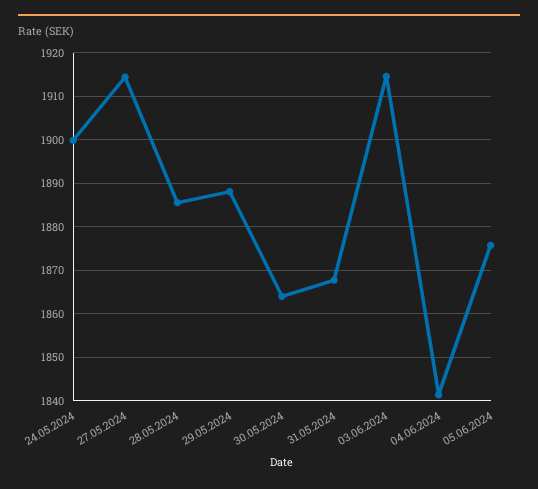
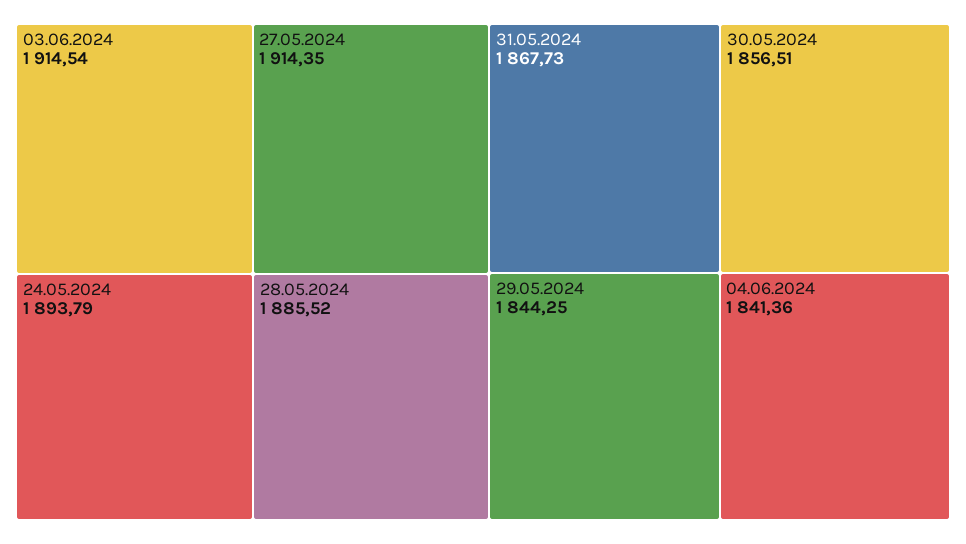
  {
-   "24.05.2024": 1900,
+   "24.05.2024": 1893.79,
    "27.05.2024": 1914.35,
    "28.05.2024": 1885.52,
-   "29.05.2024": 1888,
+   "29.05.2024": 1844.25,
-   "30.05.2024": 1864,
+   "30.05.2024": 1856.51,
    "31.05.2024": 1867.73,
    "03.06.2024": 1914.54,
-   "04.06.2024": 1841.36,
+   "04.06.2024": 1841.36
-   "05.06.2024": 1876
  }

